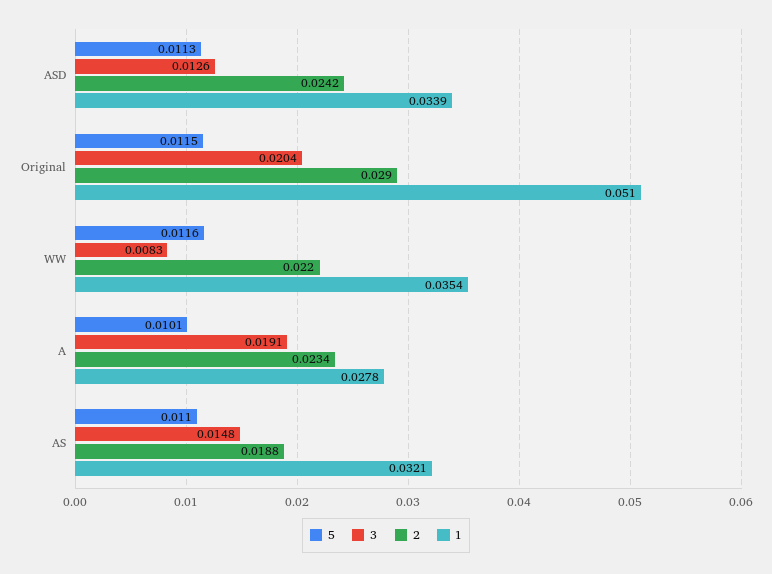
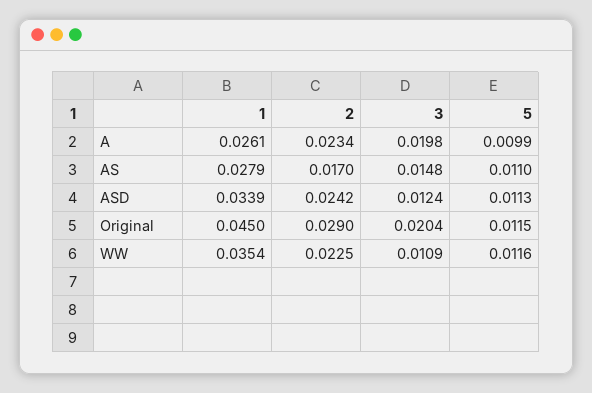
  {
    "5": {
      "ASD": 0.0113,
      "Original": 0.0115,
      "WW": 0.0116,
-     "A": 0.0101,
+     "A": 0.0099,
      "AS": 0.011
    },
    "3": {
-     "ASD": 0.0126,
+     "ASD": 0.0124,
      "Original": 0.0204,
-     "WW": 0.0083,
+     "WW": 0.0109,
-     "A": 0.0191,
+     "A": 0.0198,
      "AS": 0.0148
    },
    "2": {
      "ASD": 0.0242,
      "Original": 0.029,
-     "WW": 0.022,
+     "WW": 0.0225,
      "A": 0.0234,
-     "AS": 0.0188
+     "AS": 0.017
    },
    "1": {
      "ASD": 0.0339,
-     "Original": 0.051,
+     "Original": 0.045,
      "WW": 0.0354,
-     "A": 0.0278,
+     "A": 0.0261,
-     "AS": 0.0321
+     "AS": 0.0279
    }
  }

